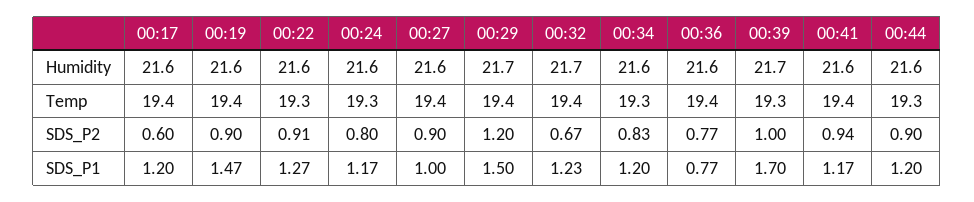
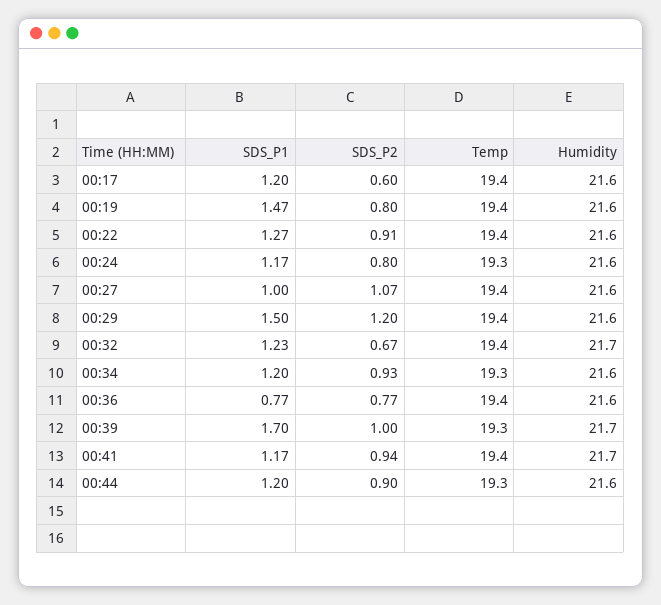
  {
    "00:17": {
      "Humidity": 21.6,
      "Temp": 19.4,
      "SDS_P2": 0.6,
      "SDS_P1": 1.2
    },
    "00:19": {
      "Humidity": 21.6,
      "Temp": 19.4,
-     "SDS_P2": 0.9,
+     "SDS_P2": 0.8,
      "SDS_P1": 1.47
    },
    "00:22": {
      "Humidity": 21.6,
-     "Temp": 19.3,
+     "Temp": 19.4,
      "SDS_P2": 0.91,
      "SDS_P1": 1.27
    },
    "00:24": {
      "Humidity": 21.6,
      "Temp": 19.3,
      "SDS_P2": 0.8,
      "SDS_P1": 1.17
    },
    "00:27": {
      "Humidity": 21.6,
      "Temp": 19.4,
-     "SDS_P2": 0.9,
+     "SDS_P2": 1.07,
      "SDS_P1": 1
    },
    "00:29": {
-     "Humidity": 21.7,
+     "Humidity": 21.6,
      "Temp": 19.4,
      "SDS_P2": 1.2,
      "SDS_P1": 1.5
    },
    "00:32": {
      "Humidity": 21.7,
      "Temp": 19.4,
      "SDS_P2": 0.67,
      "SDS_P1": 1.23
    },
    "00:34": {
      "Humidity": 21.6,
      "Temp": 19.3,
-     "SDS_P2": 0.83,
+     "SDS_P2": 0.93,
      "SDS_P1": 1.2
    },
    "00:36": {
      "Humidity": 21.6,
      "Temp": 19.4,
      "SDS_P2": 0.77,
      "SDS_P1": 0.77
    },
    "00:39": {
      "Humidity": 21.7,
      "Temp": 19.3,
      "SDS_P2": 1,
      "SDS_P1": 1.7
    },
    "00:41": {
-     "Humidity": 21.6,
+     "Humidity": 21.7,
      "Temp": 19.4,
      "SDS_P2": 0.94,
      "SDS_P1": 1.17
    },
    "00:44": {
      "Humidity": 21.6,
      "Temp": 19.3,
      "SDS_P2": 0.9,
      "SDS_P1": 1.2
    }
  }

